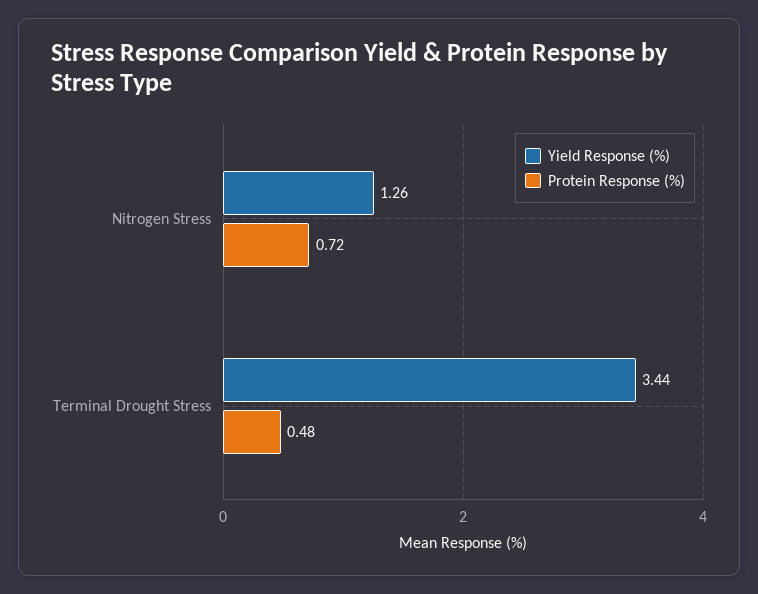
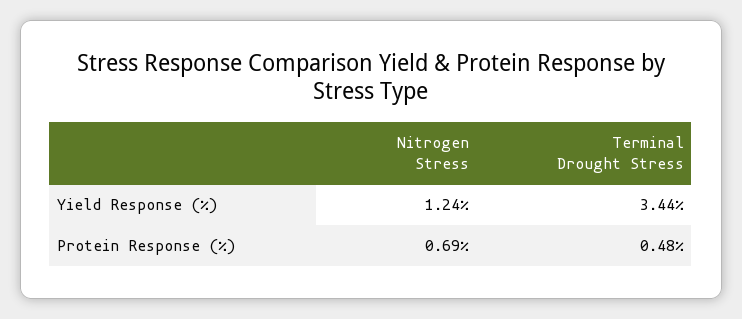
  {
    "Yield Response (%)": {
-     "Nitrogen Stress": 1.26,
+     "Nitrogen Stress": 1.24,
      "Terminal Drought Stress": 3.44
    },
    "Protein Response (%)": {
-     "Nitrogen Stress": 0.72,
+     "Nitrogen Stress": 0.69,
      "Terminal Drought Stress": 0.48
    }
  }

